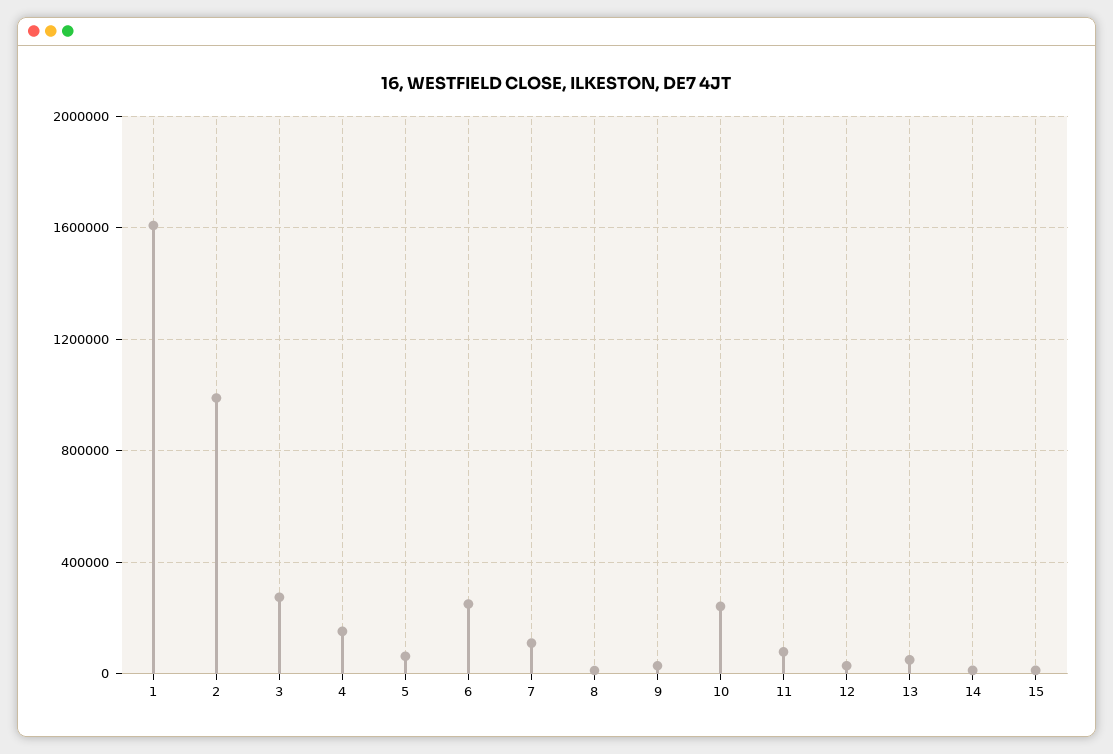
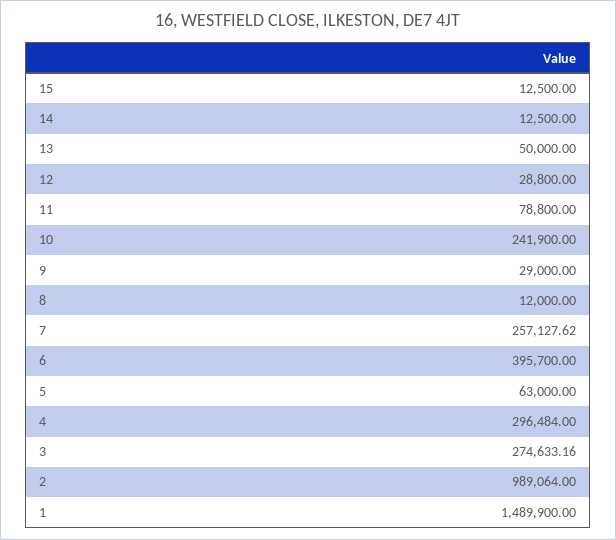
  {
-   "1": 1600000,
+   "1": 1489900,
    "2": 989064,
    "3": 274633.16,
-   "4": 150000,
+   "4": 296484,
    "5": 63000,
-   "6": 250000,
+   "6": 395700,
-   "7": 100000,
+   "7": 257127.62,
    "8": 12000,
    "9": 29000,
    "10": 241900,
    "11": 78800,
    "12": 28800,
    "13": 50000,
    "14": 12500,
    "15": 12500
  }

